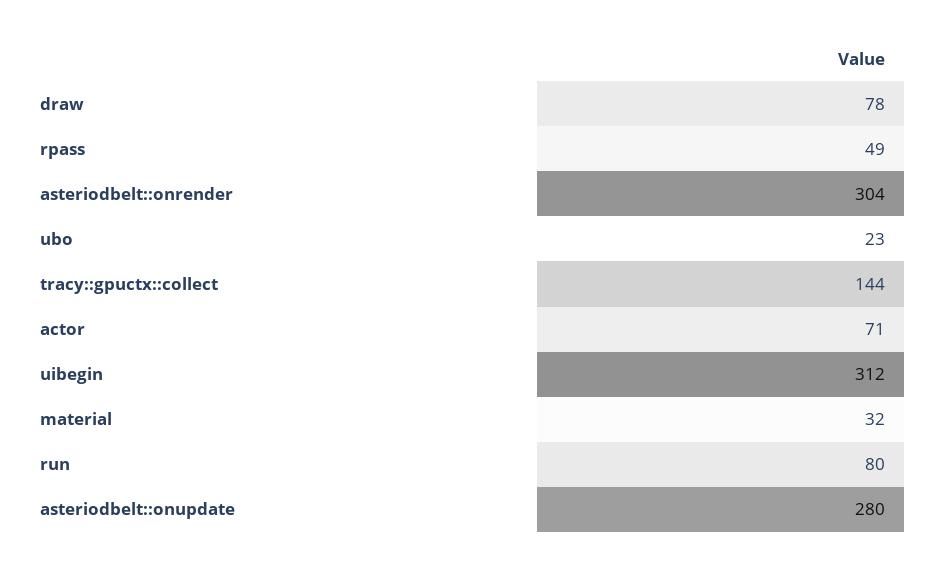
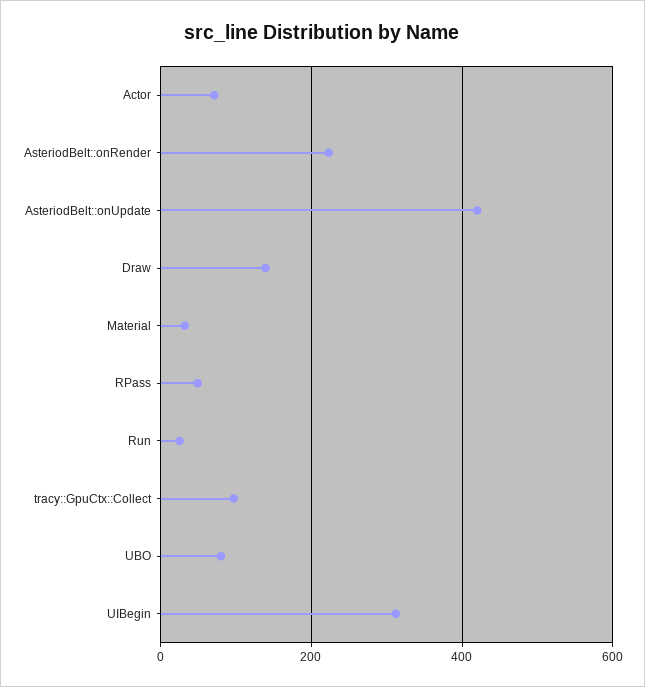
  {
-   "draw": 78,
+   "draw": 140,
    "rpass": 49,
-   "asteriodbelt::onrender": 304,
+   "asteriodbelt::onrender": 220,
-   "ubo": 23,
+   "ubo": 80,
-   "tracy::gpuctx::collect": 144,
+   "tracy::gpuctx::collect": 100,
    "actor": 71,
    "uibegin": 312,
    "material": 32,
-   "run": 80,
+   "run": 20,
-   "asteriodbelt::onupdate": 280
+   "asteriodbelt::onupdate": 420
  }

